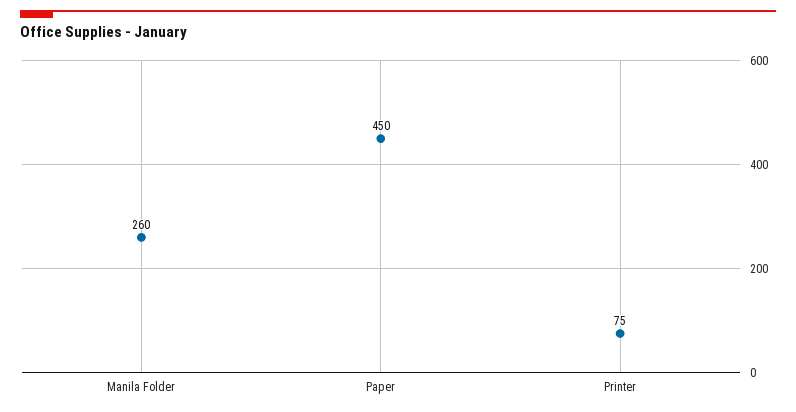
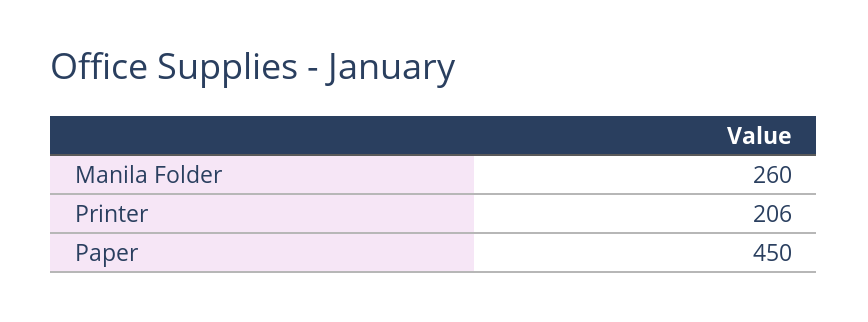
  {
    "Manila Folder": 260,
    "Paper": 450,
-   "Printer": 75
+   "Printer": 206
  }

